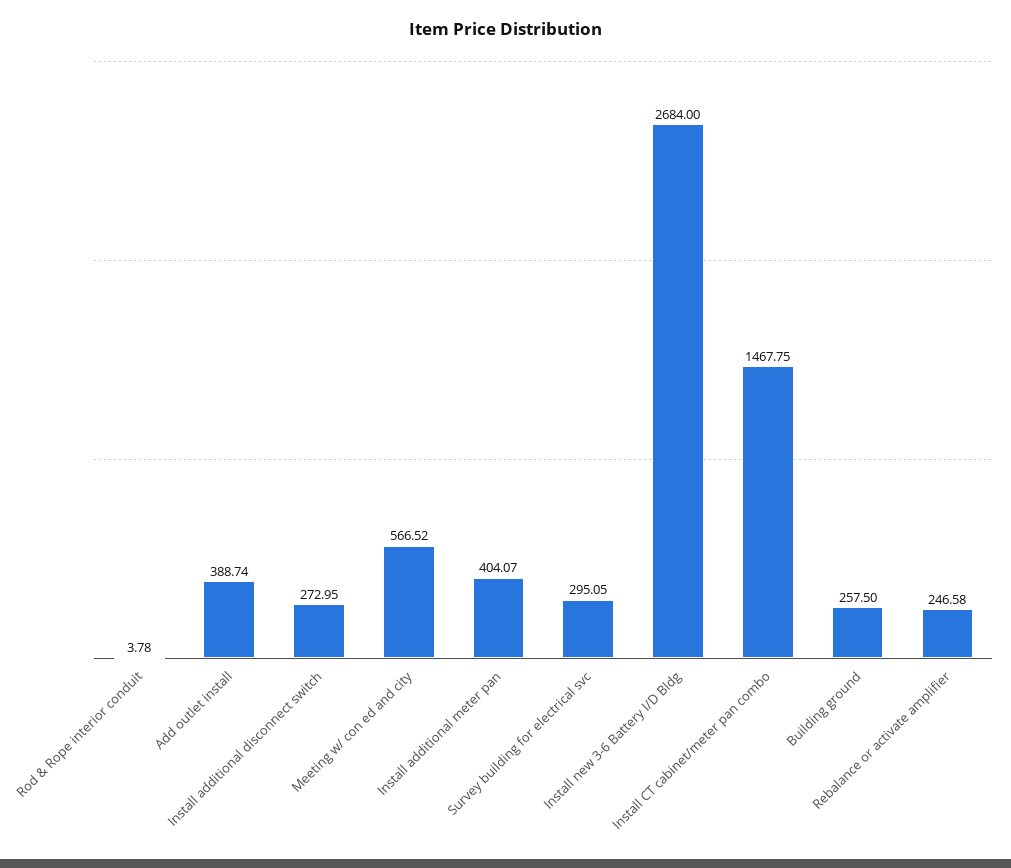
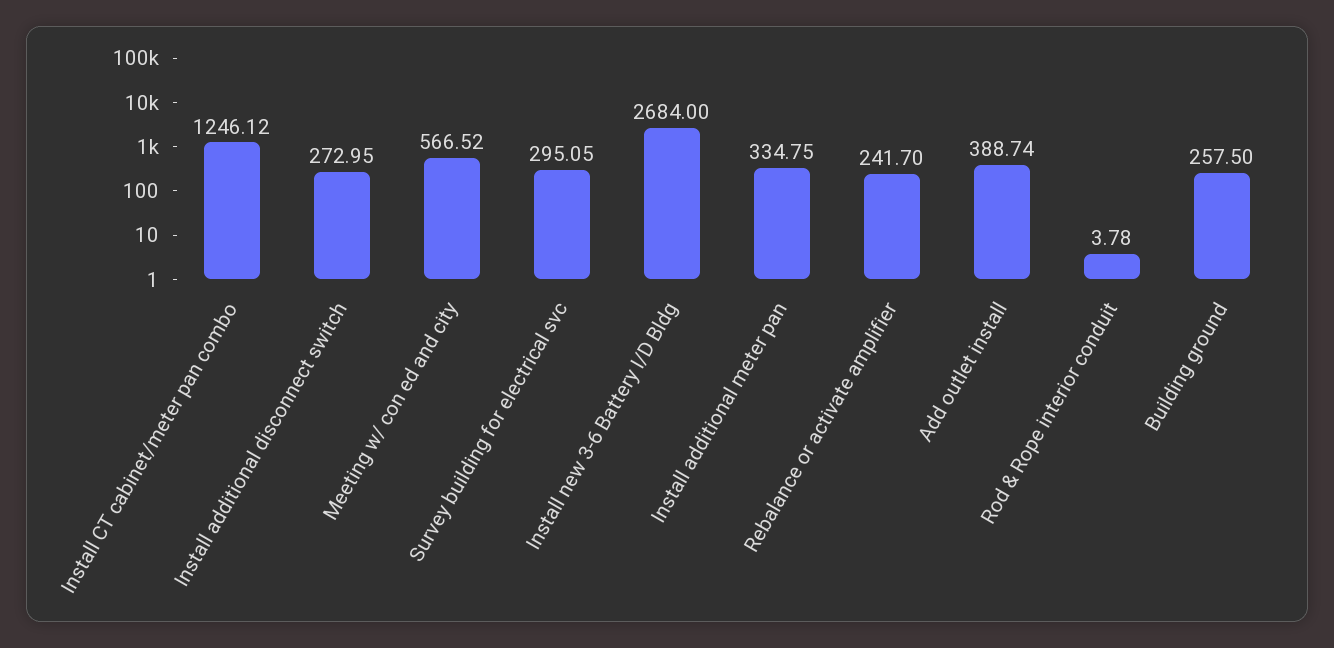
  {
    "Rod & Rope interior conduit": 3.78,
    "Add outlet install": 388.74,
    "Install additional disconnect switch": 272.95,
    "Meeting w/ con ed and city": 566.52,
-   "Install additional meter pan": 404.07,
+   "Install additional meter pan": 334.75,
    "Survey building for electrical svc": 295.05,
    "Install new 3-6 Battery I/D Bldg": 2684,
-   "Install CT cabinet/meter pan combo": 1467.75,
+   "Install CT cabinet/meter pan combo": 1246.12,
    "Building ground": 257.5,
-   "Rebalance or activate amplifier": 246.58
+   "Rebalance or activate amplifier": 241.7
  }

